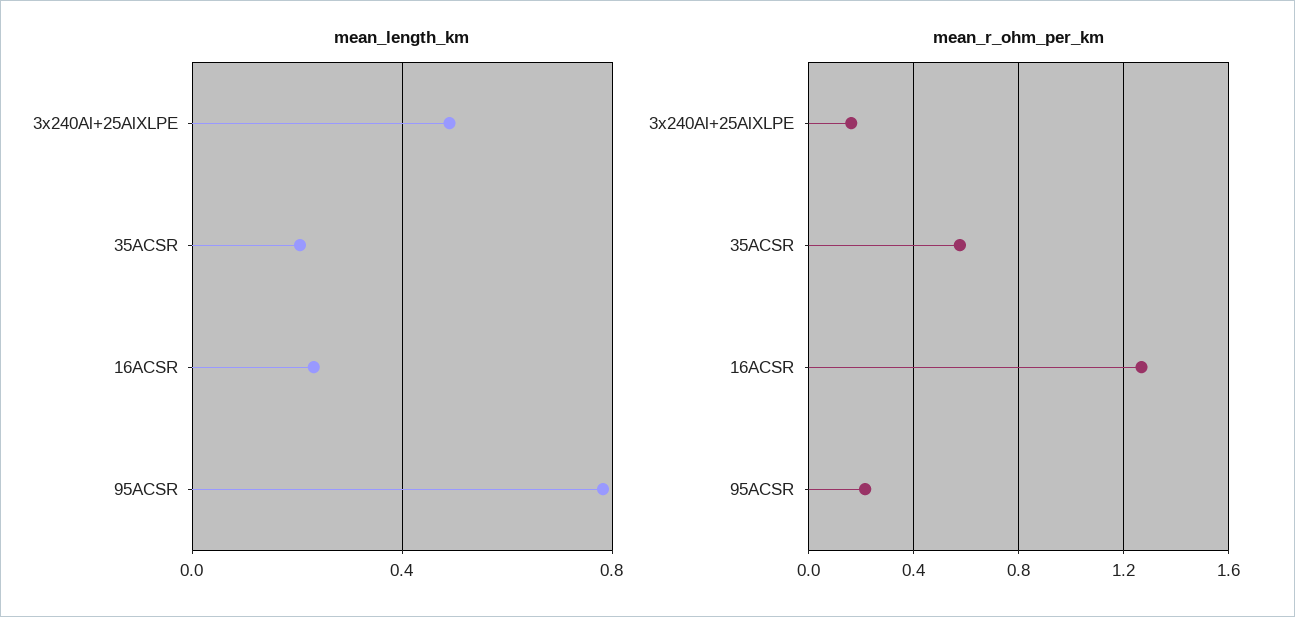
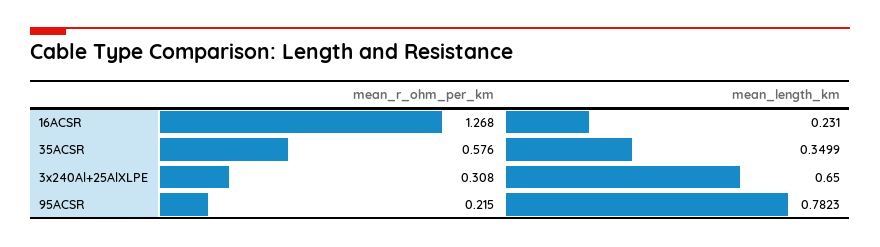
  {
    "mean_length_km": {
-     "3x240Al+25AlXLPE": 0.5,
+     "3x240Al+25AlXLPE": 0.65,
-     "35ACSR": 0.2,
+     "35ACSR": 0.3499,
      "16ACSR": 0.231,
      "95ACSR": 0.7823
    },
    "mean_r_ohm_per_km": {
-     "3x240Al+25AlXLPE": 0.15,
+     "3x240Al+25AlXLPE": 0.308,
      "35ACSR": 0.576,
      "16ACSR": 1.268,
      "95ACSR": 0.215
    }
  }

